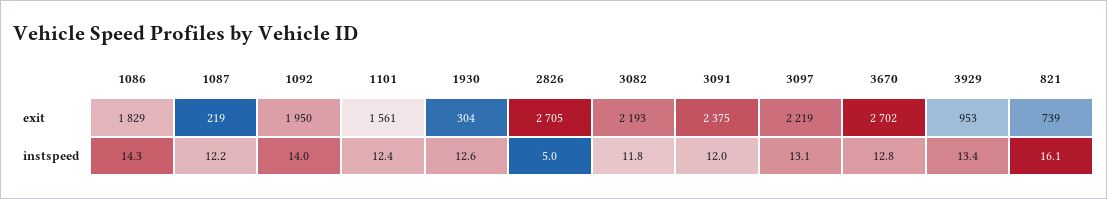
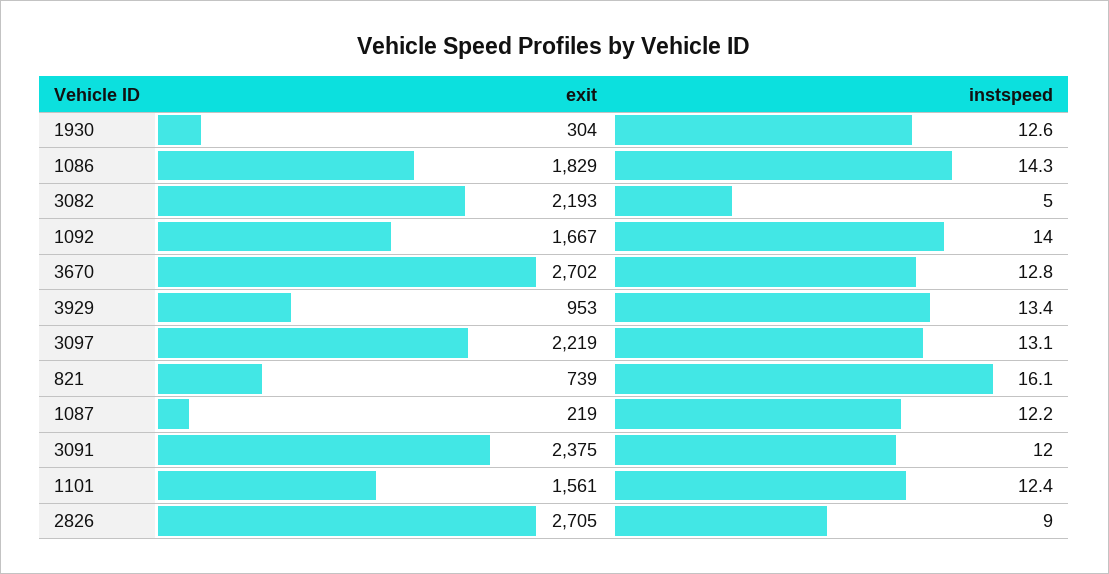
  {
    "1086": {
      "exit": 1829,
      "instspeed": 14.3
    },
    "1087": {
      "exit": 219,
      "instspeed": 12.2
    },
    "1092": {
-     "exit": 1950,
+     "exit": 1667,
      "instspeed": 14
    },
    "1101": {
      "exit": 1561,
      "instspeed": 12.4
    },
    "1930": {
      "exit": 304,
      "instspeed": 12.6
    },
    "2826": {
      "exit": 2705,
-     "instspeed": 5
+     "instspeed": 9
    },
    "3082": {
      "exit": 2193,
-     "instspeed": 11.8
+     "instspeed": 5
    },
    "3091": {
      "exit": 2375,
      "instspeed": 12
    },
    "3097": {
      "exit": 2219,
      "instspeed": 13.1
    },
    "3670": {
      "exit": 2702,
      "instspeed": 12.8
    },
    "3929": {
      "exit": 953,
      "instspeed": 13.4
    },
    "821": {
      "exit": 739,
      "instspeed": 16.1
    }
  }

